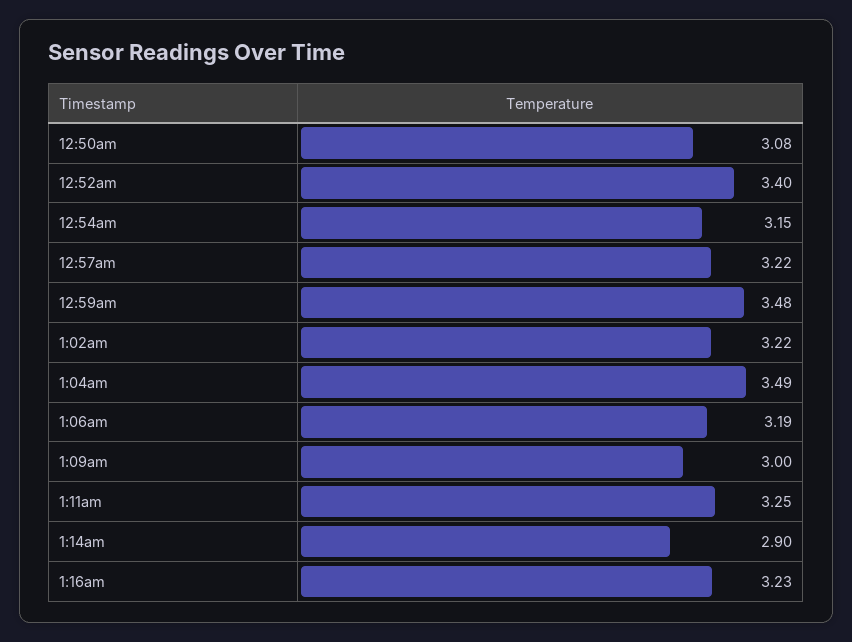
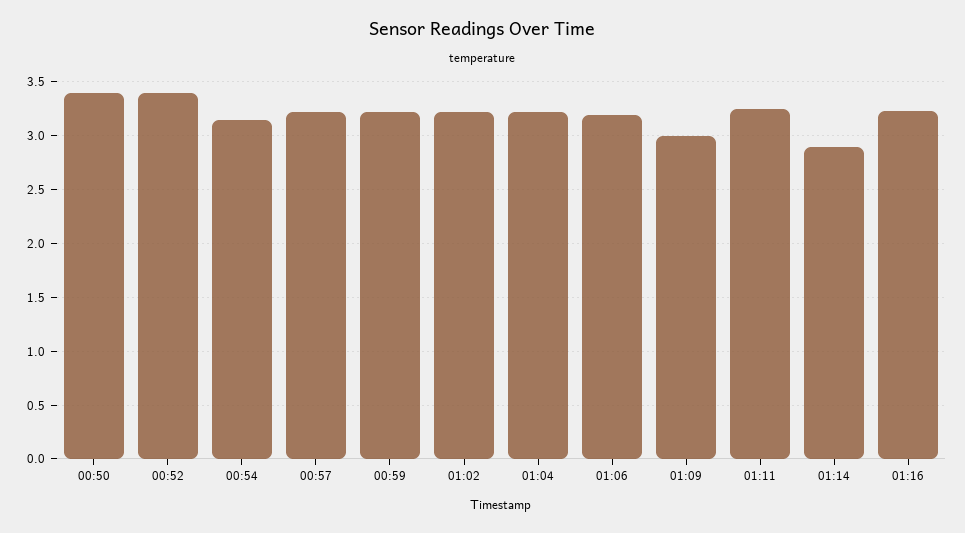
  {
-   "12:50am": 3.08,
+   "12:50am": 3.4,
    "12:52am": 3.4,
    "12:54am": 3.15,
    "12:57am": 3.22,
-   "12:59am": 3.48,
+   "12:59am": 3.2,
    "1:02am": 3.22,
-   "1:04am": 3.49,
+   "1:04am": 3.2,
    "1:06am": 3.19,
    "1:09am": 3,
    "1:11am": 3.25,
    "1:14am": 2.9,
    "1:16am": 3.23
  }

